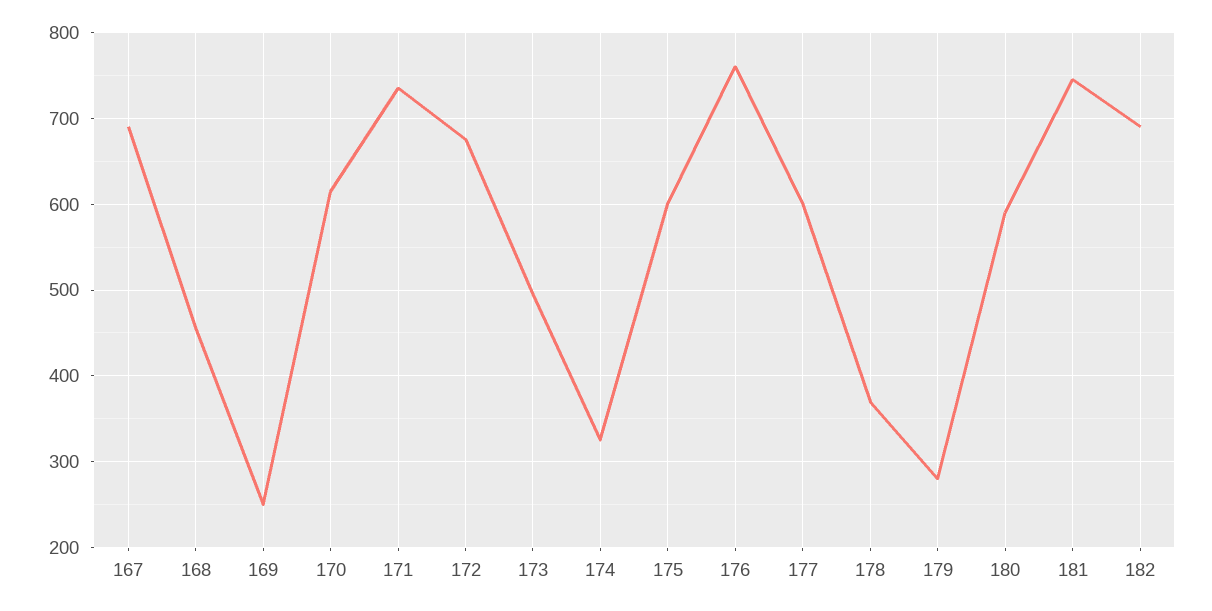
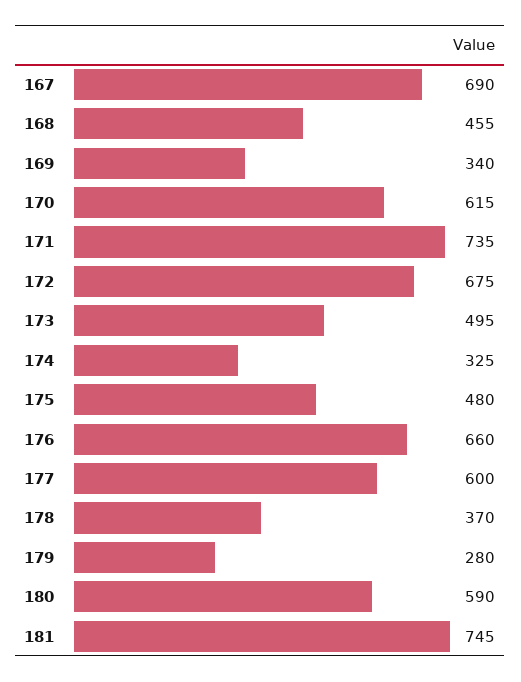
  {
    "167": 690,
    "168": 455,
-   "169": 250,
+   "169": 340,
    "170": 615,
    "171": 735,
    "172": 675,
    "173": 495,
    "174": 325,
-   "175": 600,
+   "175": 480,
-   "176": 760,
+   "176": 660,
    "177": 600,
    "178": 370,
    "179": 280,
    "180": 590,
-   "181": 745,
+   "181": 745
-   "182": 690
  }

